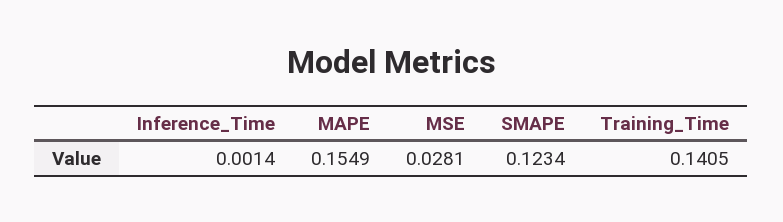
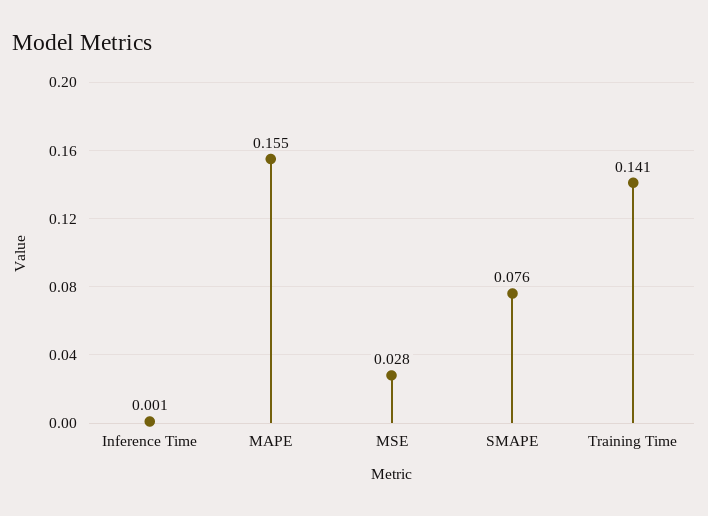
  {
    "Inference_Time": 0.0014,
    "MAPE": 0.1549,
    "MSE": 0.0281,
-   "SMAPE": 0.1234,
+   "SMAPE": 0.076,
    "Training_Time": 0.1405
  }

